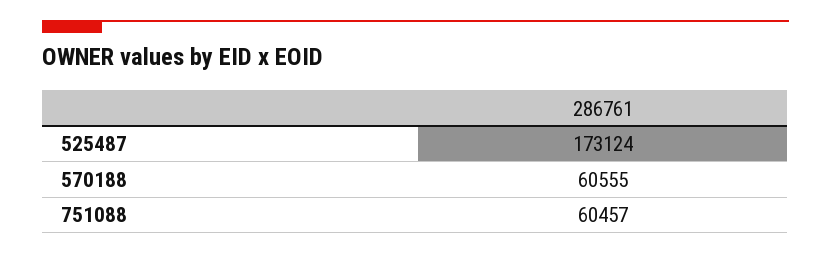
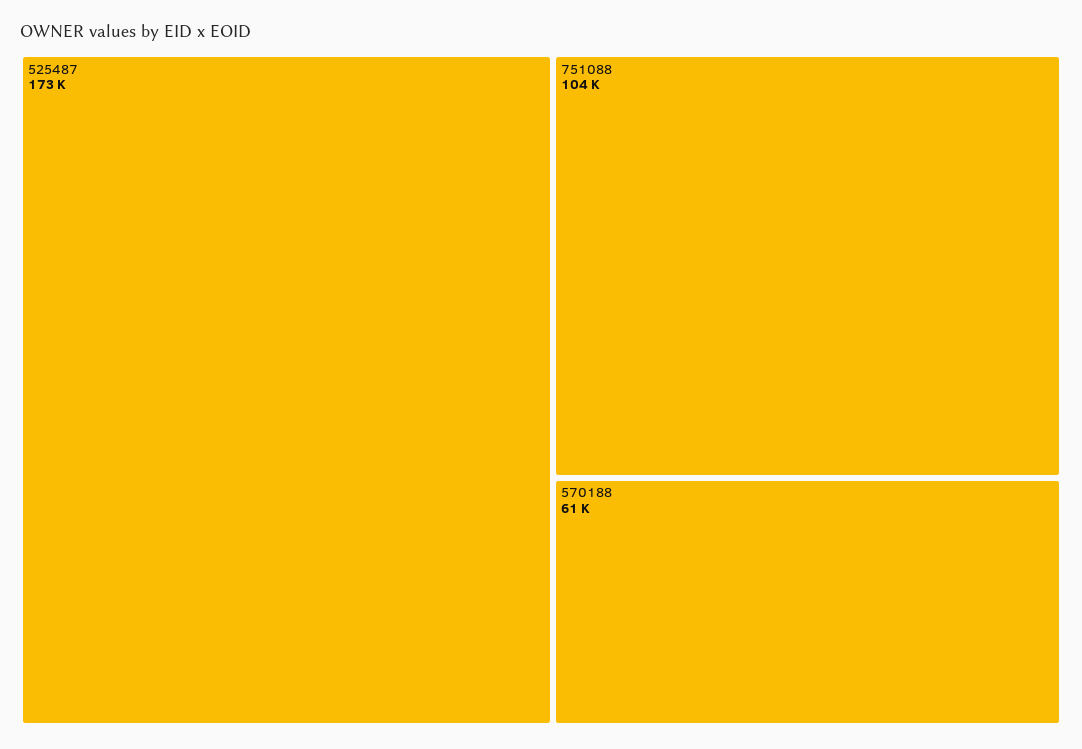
  {
    "525487": 173124,
    "570188": 60555,
-   "751088": 60457
+   "751088": 104000
  }

